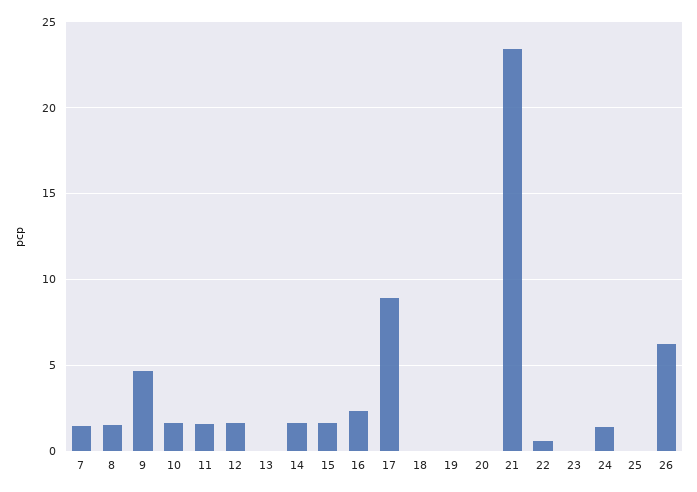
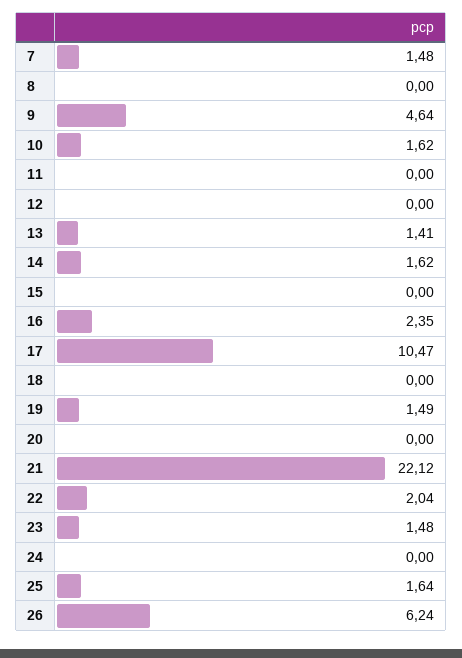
  {
    "7": 1.48,
-   "8": 1.5,
+   "8": 0,
    "9": 4.64,
    "10": 1.62,
-   "11": 1.5,
+   "11": 0,
-   "12": 1.5,
+   "12": 0,
-   "13": 0,
+   "13": 1.41,
    "14": 1.62,
-   "15": 1.5,
+   "15": 0,
    "16": 2.35,
-   "17": 9,
+   "17": 10.47,
    "18": 0,
-   "19": 0,
+   "19": 1.49,
    "20": 0,
-   "21": 23.5,
+   "21": 22.12,
-   "22": 0.5,
+   "22": 2.04,
-   "23": 0,
+   "23": 1.48,
-   "24": 1.5,
+   "24": 0,
-   "25": 0,
+   "25": 1.64,
    "26": 6.24
  }

